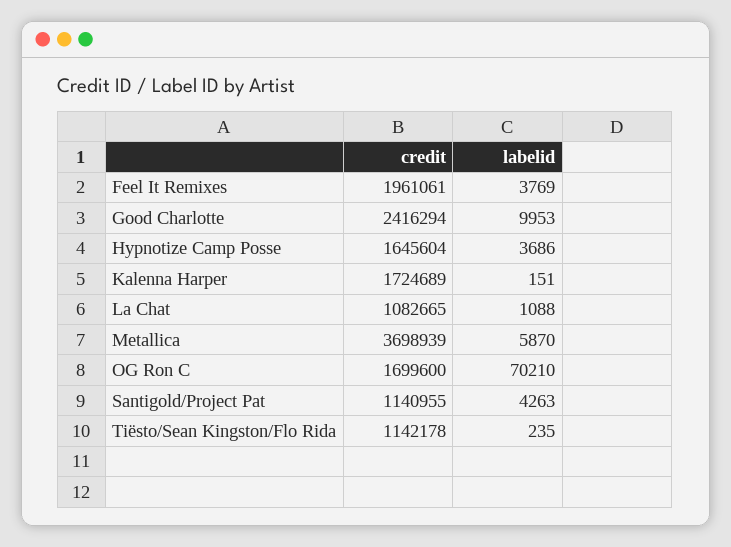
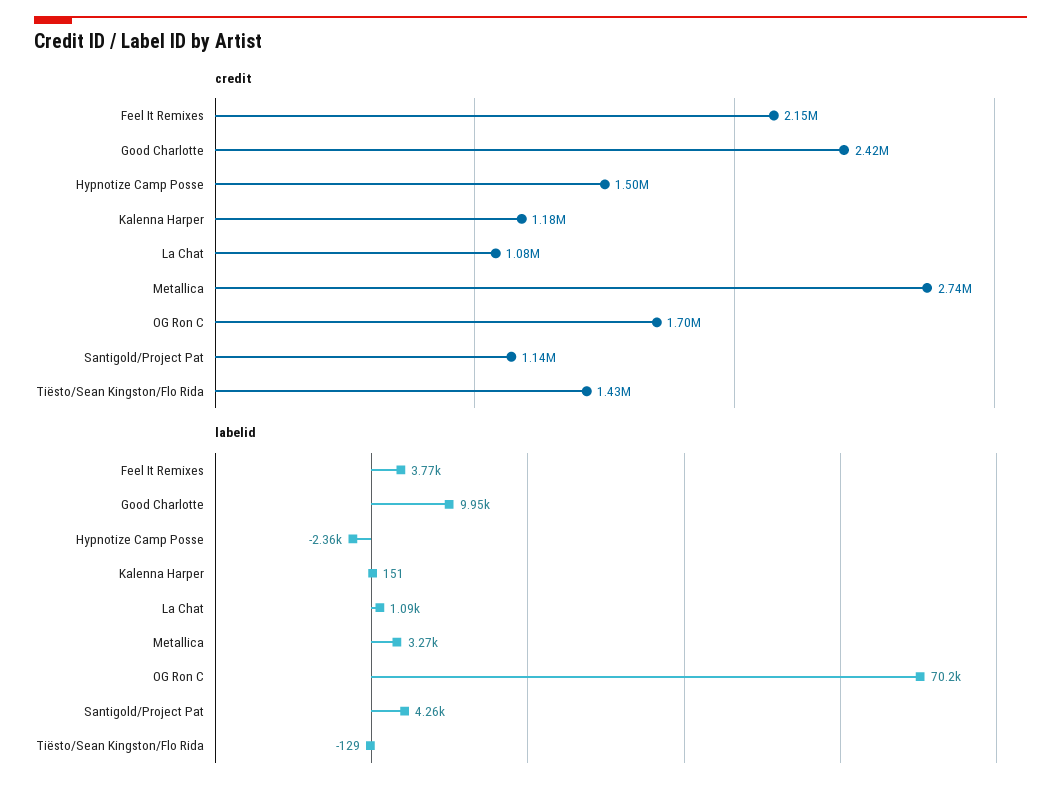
  {
    "credit": {
-     "Feel It Remixes": 1961061,
+     "Feel It Remixes": 2150000,
      "Good Charlotte": 2416294,
-     "Hypnotize Camp Posse": 1645604,
+     "Hypnotize Camp Posse": 1500000,
-     "Kalenna Harper": 1724689,
+     "Kalenna Harper": 1180000,
      "La Chat": 1082665,
-     "Metallica": 3698939,
+     "Metallica": 2740000,
      "OG Ron C": 1699600,
      "Santigold/Project Pat": 1140955,
-     "Tiësto/Sean Kingston/Flo Rida": 1142178
+     "Tiësto/Sean Kingston/Flo Rida": 1430000
    },
    "labelid": {
      "Feel It Remixes": 3769,
      "Good Charlotte": 9953,
-     "Hypnotize Camp Posse": 3686,
+     "Hypnotize Camp Posse": -2360,
      "Kalenna Harper": 151,
      "La Chat": 1088,
-     "Metallica": 5870,
+     "Metallica": 3270,
      "OG Ron C": 70210,
      "Santigold/Project Pat": 4263,
-     "Tiësto/Sean Kingston/Flo Rida": 235
+     "Tiësto/Sean Kingston/Flo Rida": -129
    }
  }

